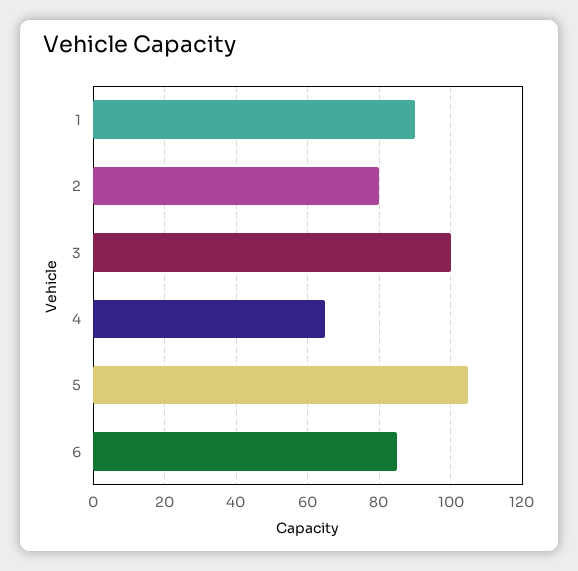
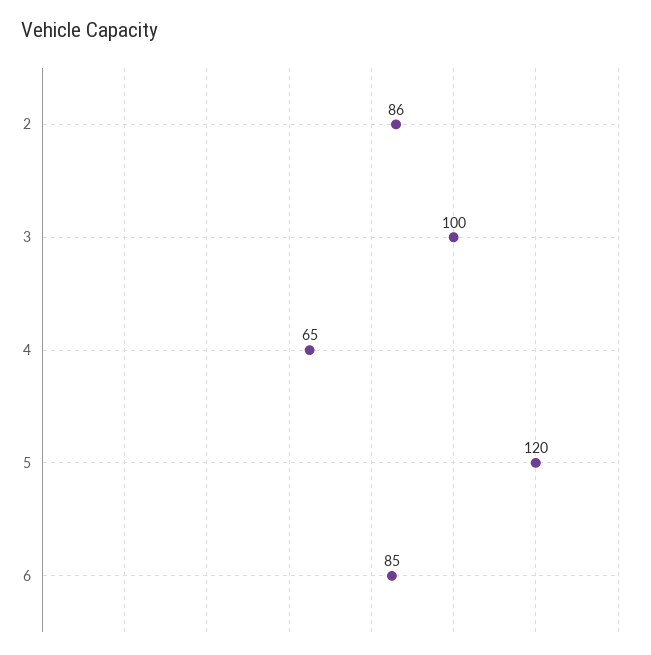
  {
-   "1": 90,
-   "2": 80,
+   "2": 86,
    "3": 100,
    "4": 65,
-   "5": 105,
+   "5": 120,
    "6": 85
  }

